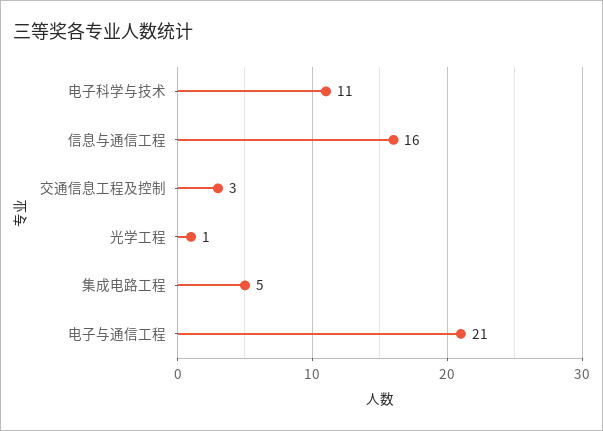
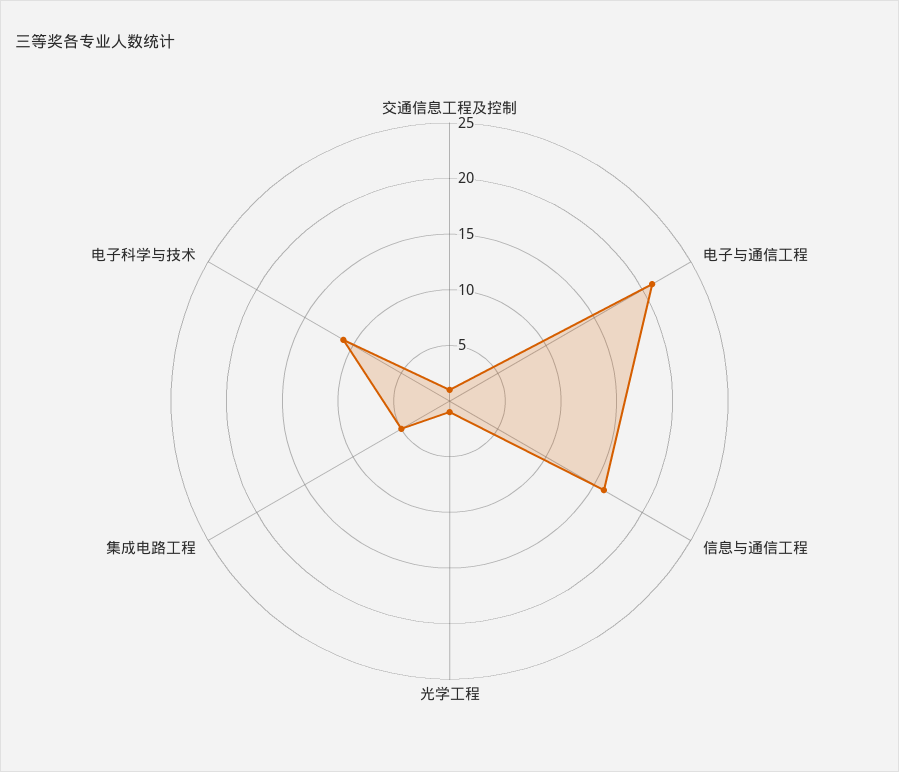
  {
    "电子科学与技术": 11,
    "信息与通信工程": 16,
-   "交通信息工程及控制": 3,
+   "交通信息工程及控制": 1,
    "光学工程": 1,
    "集成电路工程": 5,
    "电子与通信工程": 21
  }

